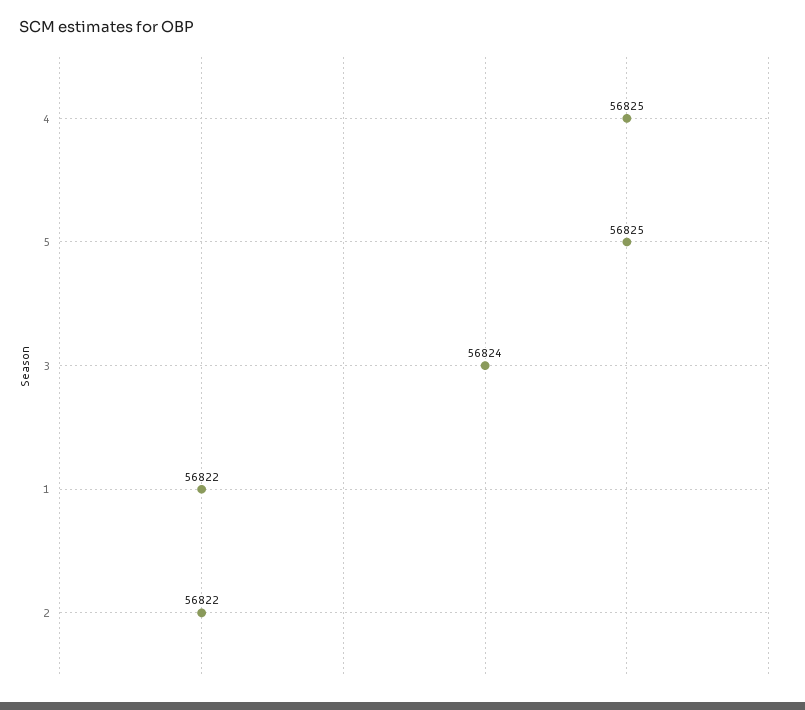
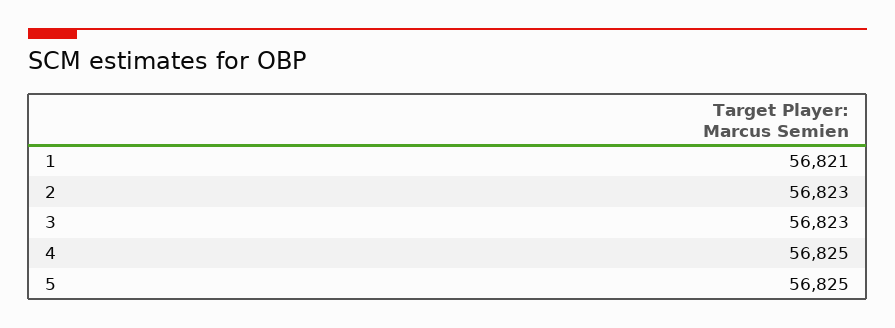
  {
    "4": 56825,
    "5": 56825,
-   "3": 56824,
+   "3": 56823,
-   "1": 56822,
+   "1": 56821,
-   "2": 56822
+   "2": 56823
  }

